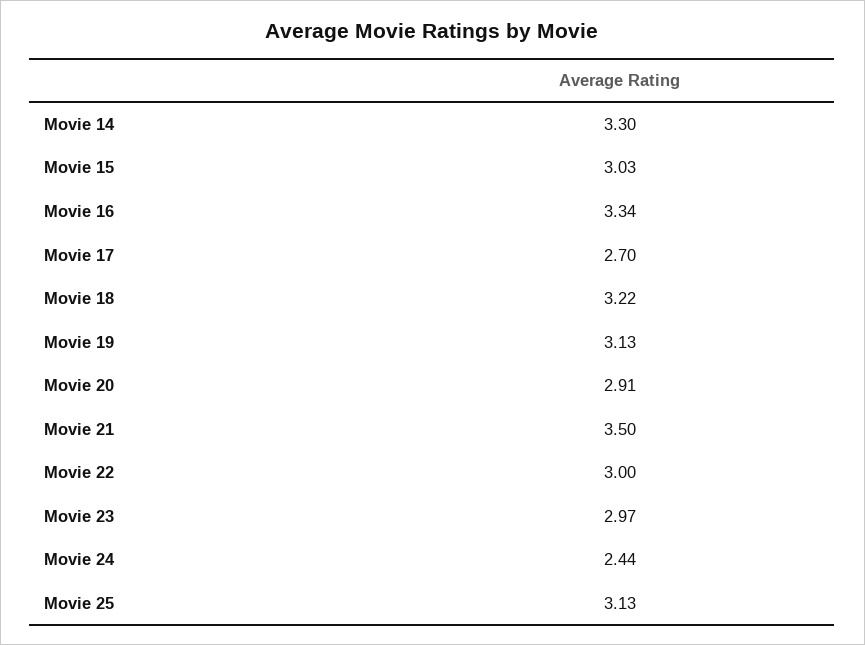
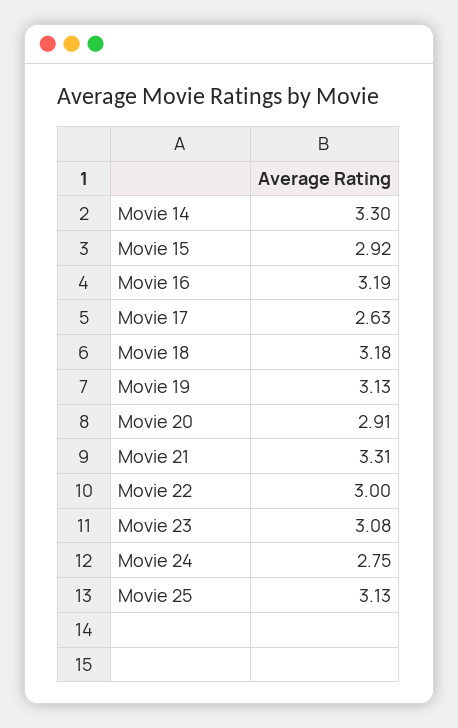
  {
    "Movie 14": 3.3,
-   "Movie 15": 3.03,
+   "Movie 15": 2.92,
-   "Movie 16": 3.34,
+   "Movie 16": 3.19,
-   "Movie 17": 2.7,
+   "Movie 17": 2.63,
-   "Movie 18": 3.22,
+   "Movie 18": 3.18,
    "Movie 19": 3.13,
    "Movie 20": 2.91,
-   "Movie 21": 3.5,
+   "Movie 21": 3.31,
    "Movie 22": 3,
-   "Movie 23": 2.97,
+   "Movie 23": 3.08,
-   "Movie 24": 2.44,
+   "Movie 24": 2.75,
    "Movie 25": 3.13
  }

